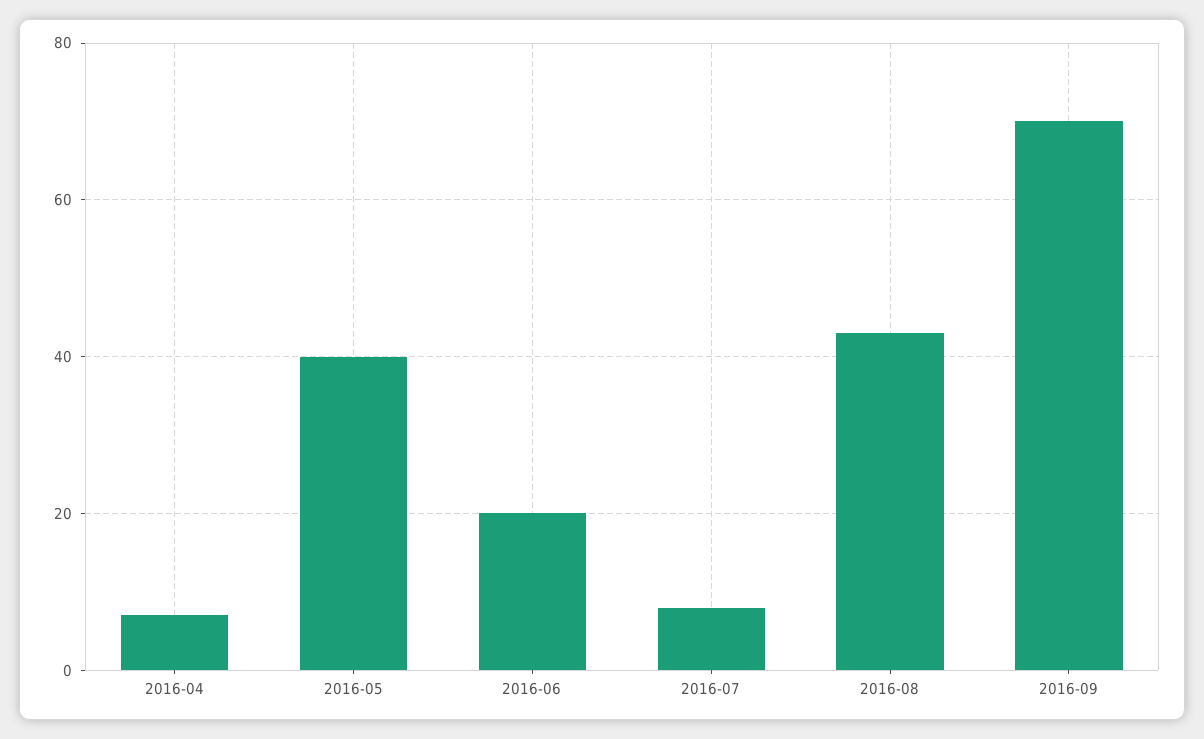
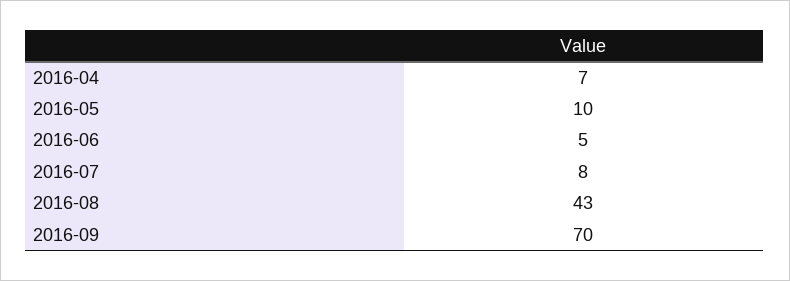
  {
    "2016-04": 7,
-   "2016-05": 40,
+   "2016-05": 10,
-   "2016-06": 20,
+   "2016-06": 5,
    "2016-07": 8,
    "2016-08": 43,
    "2016-09": 70
  }

